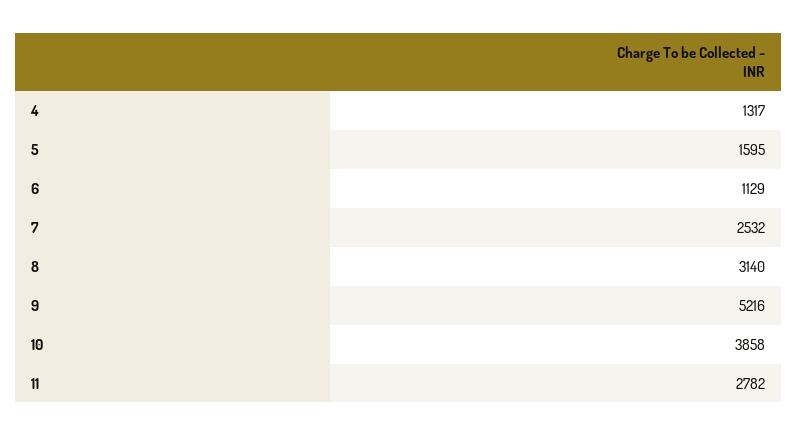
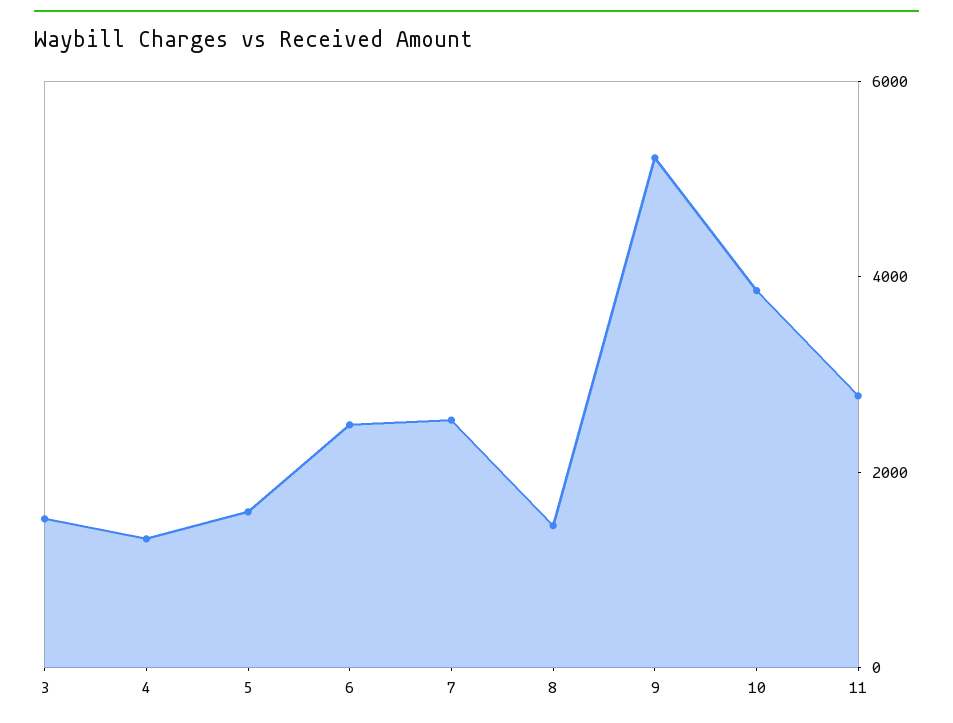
  {
    "4": 1317,
    "5": 1595,
-   "6": 1129,
+   "6": 2500,
    "7": 2532,
-   "8": 3140,
+   "8": 1500,
    "9": 5216,
    "10": 3858,
-   "11": 2782
+   "11": 2782,
+   "3": 1500
  }

